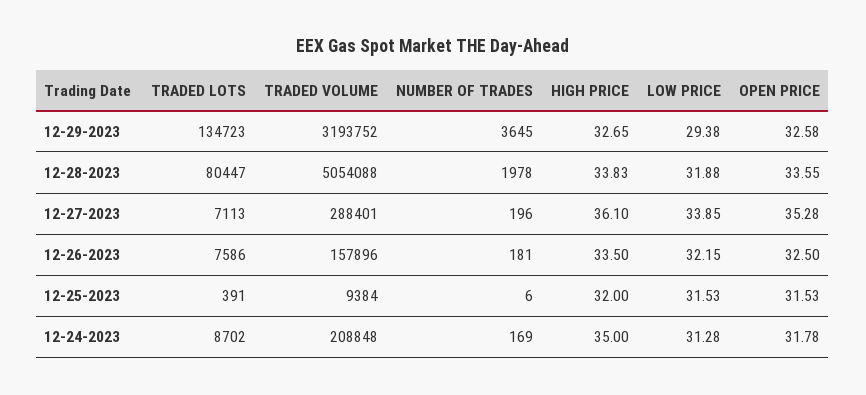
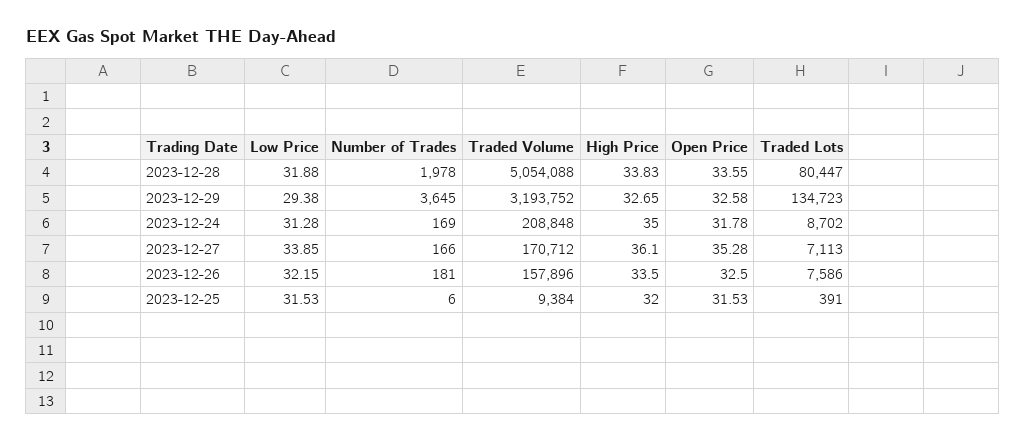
  {
    "TRADED LOTS": {
      "12-29-2023": 134723,
      "12-28-2023": 80447,
      "12-27-2023": 7113,
      "12-26-2023": 7586,
      "12-25-2023": 391,
      "12-24-2023": 8702
    },
    "TRADED VOLUME": {
      "12-29-2023": 3193752,
      "12-28-2023": 5054088,
-     "12-27-2023": 288401,
+     "12-27-2023": 170712,
      "12-26-2023": 157896,
      "12-25-2023": 9384,
      "12-24-2023": 208848
    },
    "NUMBER OF TRADES": {
      "12-29-2023": 3645,
      "12-28-2023": 1978,
-     "12-27-2023": 196,
+     "12-27-2023": 166,
      "12-26-2023": 181,
      "12-25-2023": 6,
      "12-24-2023": 169
    },
    "HIGH PRICE": {
      "12-29-2023": 32.65,
      "12-28-2023": 33.83,
      "12-27-2023": 36.1,
      "12-26-2023": 33.5,
      "12-25-2023": 32,
      "12-24-2023": 35
    },
    "LOW PRICE": {
      "12-29-2023": 29.38,
      "12-28-2023": 31.88,
      "12-27-2023": 33.85,
      "12-26-2023": 32.15,
      "12-25-2023": 31.53,
      "12-24-2023": 31.28
    },
    "OPEN PRICE": {
      "12-29-2023": 32.58,
      "12-28-2023": 33.55,
      "12-27-2023": 35.28,
      "12-26-2023": 32.5,
      "12-25-2023": 31.53,
      "12-24-2023": 31.78
    }
  }

